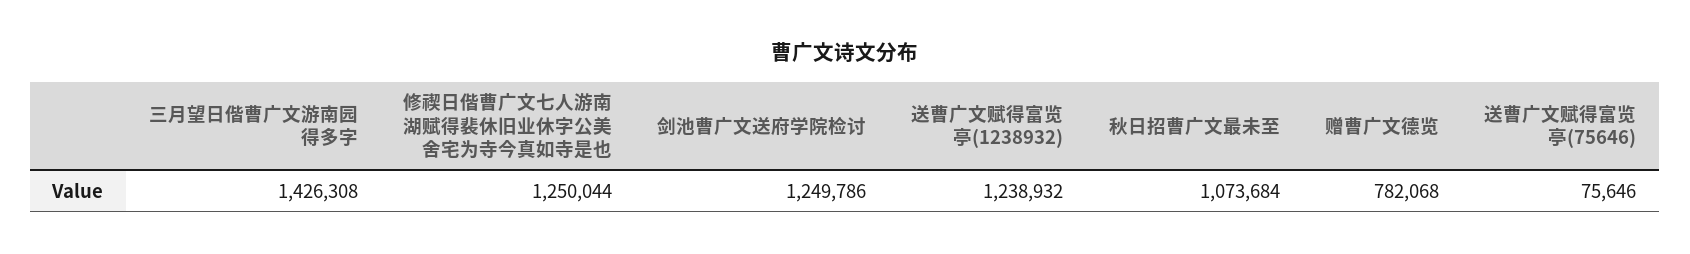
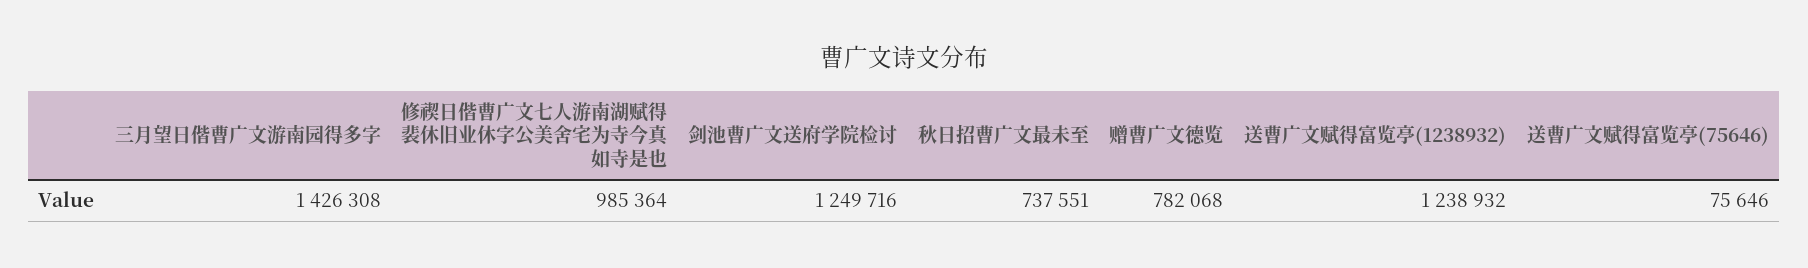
  {
    "三月望日偕曹广文游南园得多字": 1426308,
-   "修禊日偕曹广文七人游南湖赋得裴休旧业休字公美舍宅为寺今真如寺是也": 1250044,
+   "修禊日偕曹广文七人游南湖赋得裴休旧业休字公美舍宅为寺今真如寺是也": 985364,
-   "剑池曹广文送府学院检讨": 1249786,
+   "剑池曹广文送府学院检讨": 1249716,
    "送曹广文赋得富览亭(1238932)": 1238932,
-   "秋日招曹广文最未至": 1073684,
+   "秋日招曹广文最未至": 737551,
    "赠曹广文德览": 782068,
    "送曹广文赋得富览亭(75646)": 75646
  }

